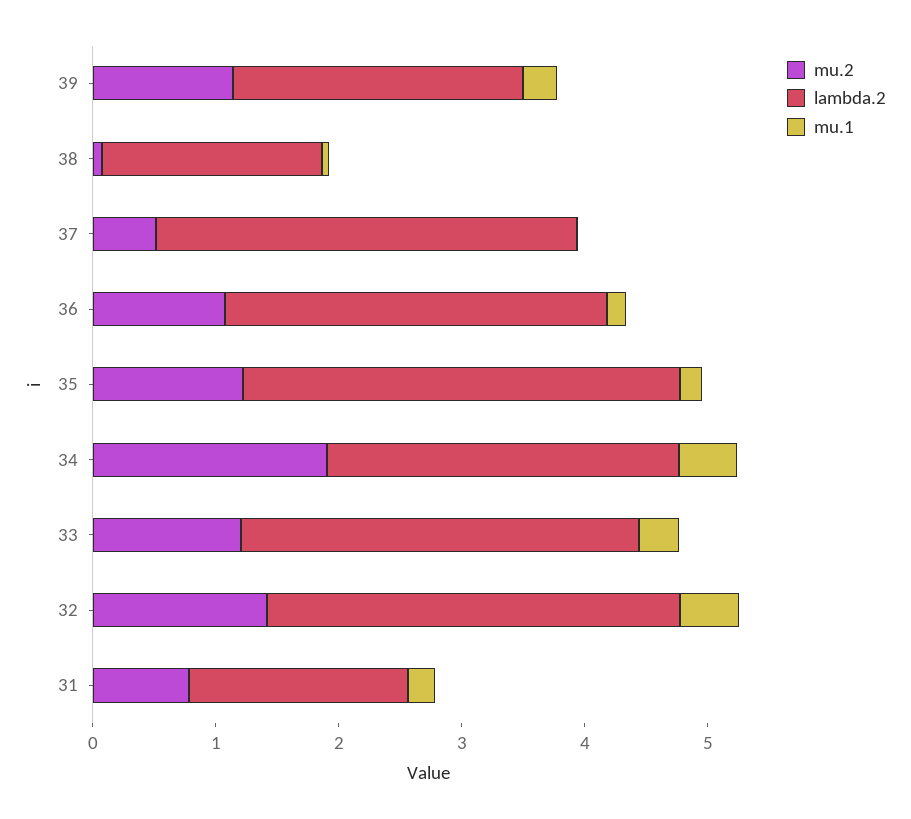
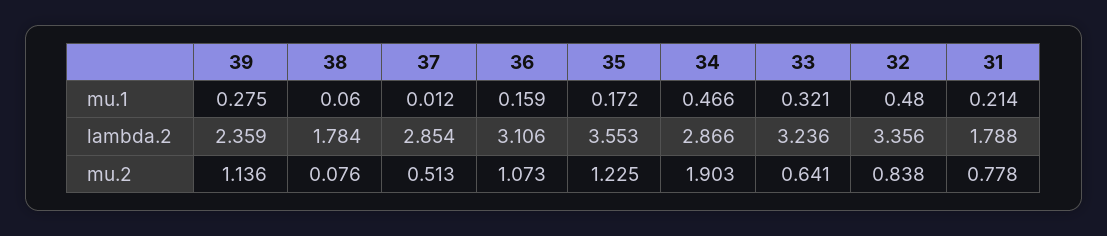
  {
    "mu.2": {
      "39": 1.136,
      "38": 0.076,
      "37": 0.513,
      "36": 1.073,
      "35": 1.225,
      "34": 1.903,
-     "33": 1.2,
+     "33": 0.641,
-     "32": 1.4,
+     "32": 0.838,
      "31": 0.778
    },
    "lambda.2": {
      "39": 2.359,
      "38": 1.784,
-     "37": 3.4,
+     "37": 2.854,
      "36": 3.106,
      "35": 3.553,
      "34": 2.866,
      "33": 3.236,
      "32": 3.356,
      "31": 1.788
    },
    "mu.1": {
      "39": 0.275,
      "38": 0.06,
      "37": 0.012,
      "36": 0.159,
      "35": 0.172,
      "34": 0.466,
      "33": 0.321,
      "32": 0.48,
      "31": 0.214
    }
  }

